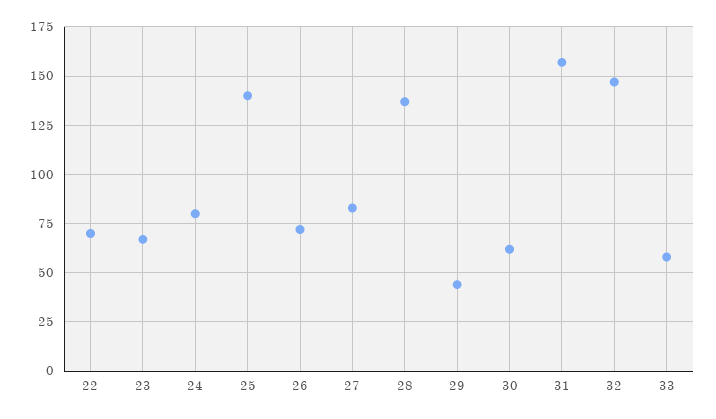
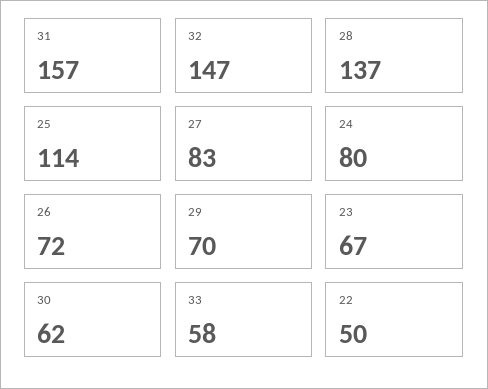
  {
-   "22": 70,
+   "22": 50,
    "23": 67,
    "24": 80,
-   "25": 140,
+   "25": 114,
    "26": 72,
    "27": 83,
    "28": 137,
-   "29": 45,
+   "29": 70,
    "30": 62,
    "31": 157,
    "32": 147,
    "33": 58
  }

